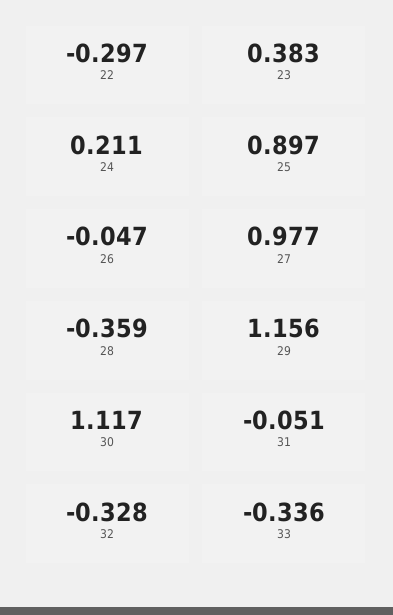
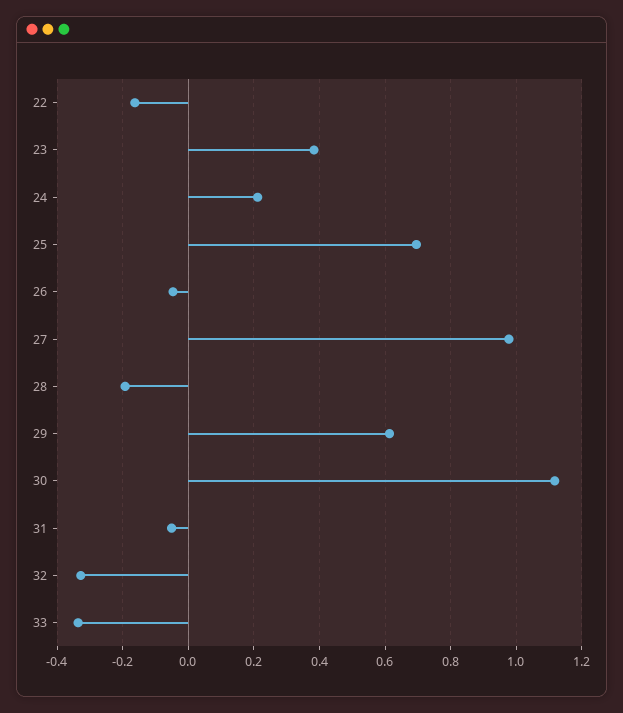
  {
-   "22": -0.297,
+   "22": -0.16,
    "23": 0.383,
    "24": 0.211,
-   "25": 0.897,
+   "25": 0.7,
    "26": -0.047,
    "27": 0.977,
-   "28": -0.359,
+   "28": -0.2,
-   "29": 1.156,
+   "29": 0.62,
    "30": 1.117,
    "31": -0.051,
    "32": -0.328,
    "33": -0.336
  }

